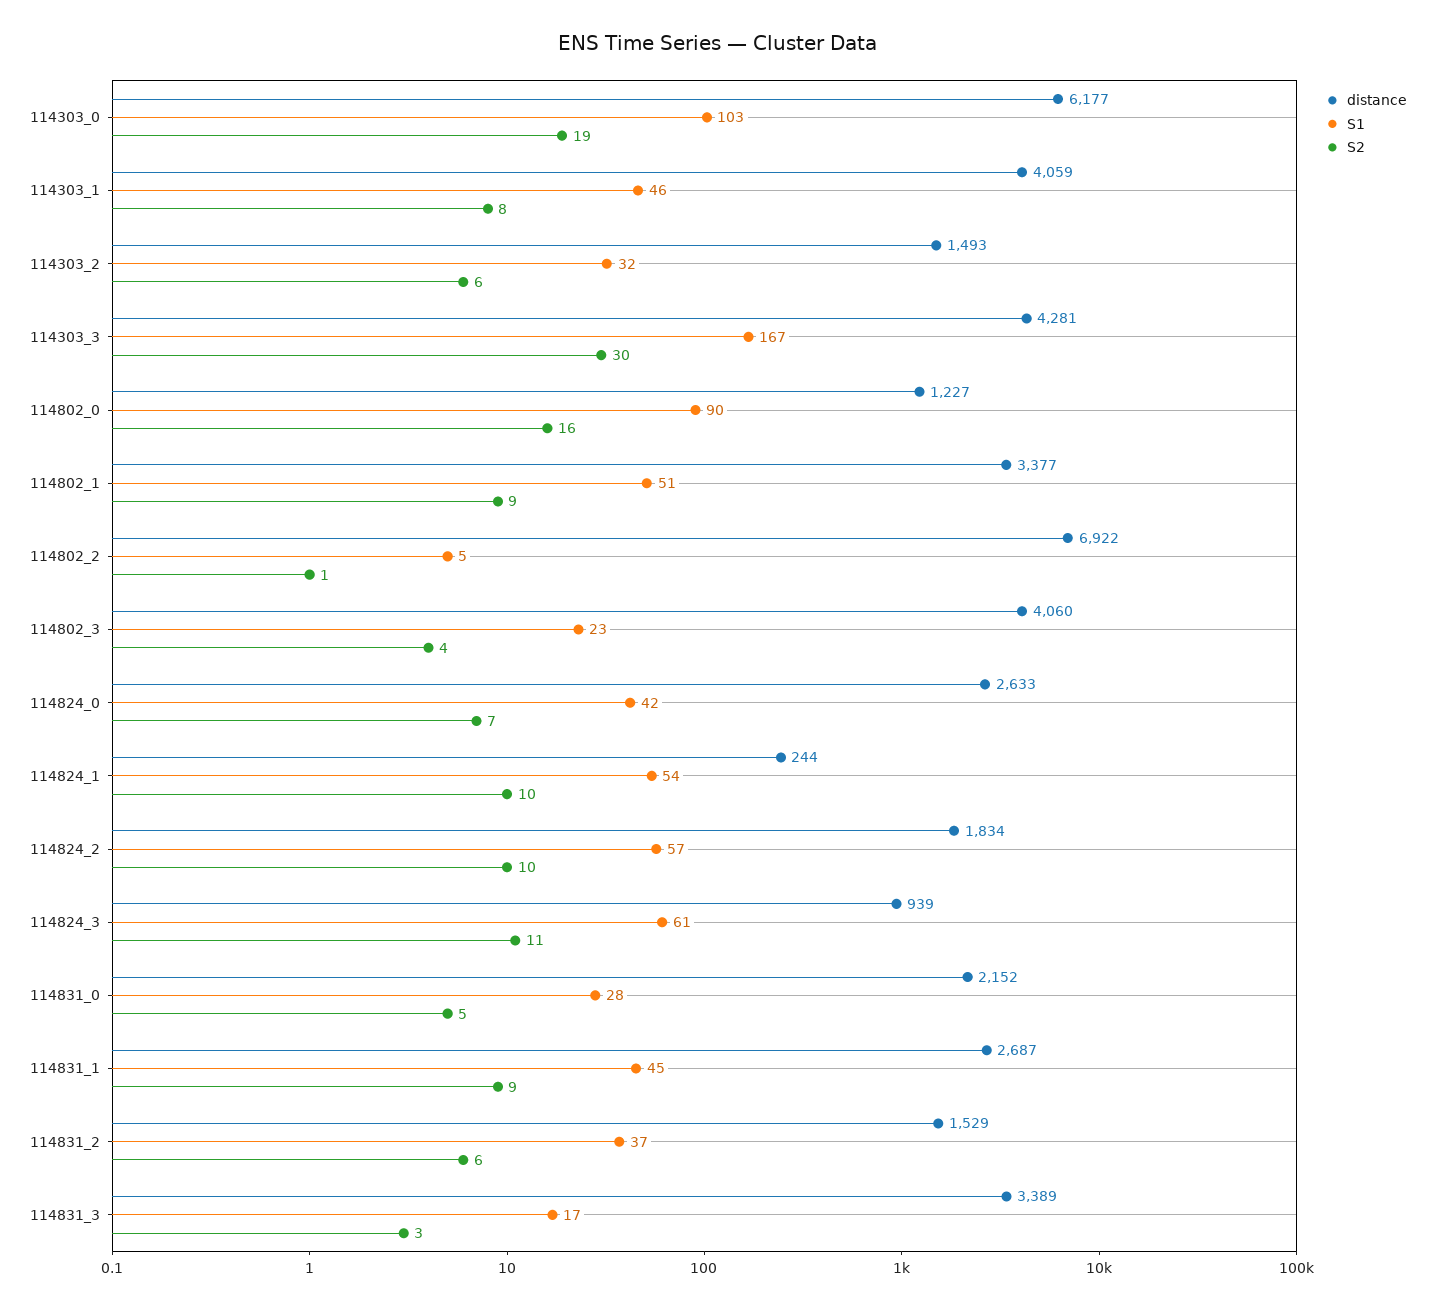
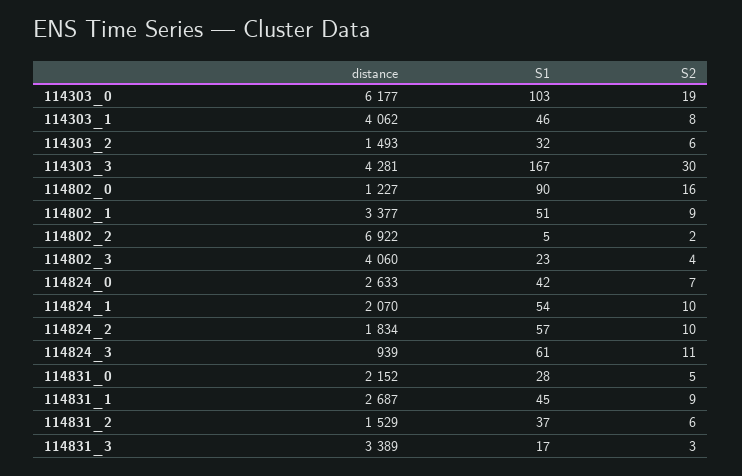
  {
    "distance": {
      "114303_0": 6177,
-     "114303_1": 4059,
+     "114303_1": 4062,
      "114303_2": 1493,
      "114303_3": 4281,
      "114802_0": 1227,
      "114802_1": 3377,
      "114802_2": 6922,
      "114802_3": 4060,
      "114824_0": 2633,
-     "114824_1": 244,
+     "114824_1": 2070,
      "114824_2": 1834,
      "114824_3": 939,
      "114831_0": 2152,
      "114831_1": 2687,
      "114831_2": 1529,
      "114831_3": 3389
    },
    "S1": {
      "114303_0": 103,
      "114303_1": 46,
      "114303_2": 32,
      "114303_3": 167,
      "114802_0": 90,
      "114802_1": 51,
      "114802_2": 5,
      "114802_3": 23,
      "114824_0": 42,
      "114824_1": 54,
      "114824_2": 57,
      "114824_3": 61,
      "114831_0": 28,
      "114831_1": 45,
      "114831_2": 37,
      "114831_3": 17
    },
    "S2": {
      "114303_0": 19,
      "114303_1": 8,
      "114303_2": 6,
      "114303_3": 30,
      "114802_0": 16,
      "114802_1": 9,
-     "114802_2": 1,
+     "114802_2": 2,
      "114802_3": 4,
      "114824_0": 7,
      "114824_1": 10,
      "114824_2": 10,
      "114824_3": 11,
      "114831_0": 5,
      "114831_1": 9,
      "114831_2": 6,
      "114831_3": 3
    }
  }

